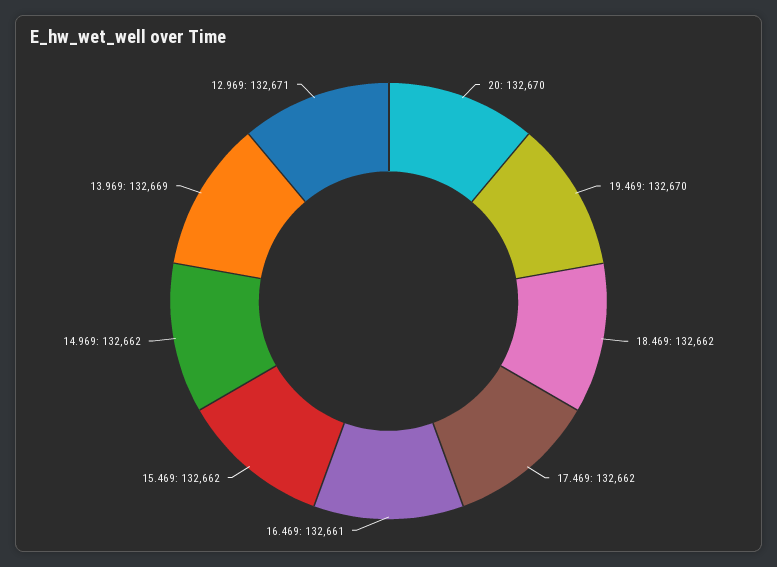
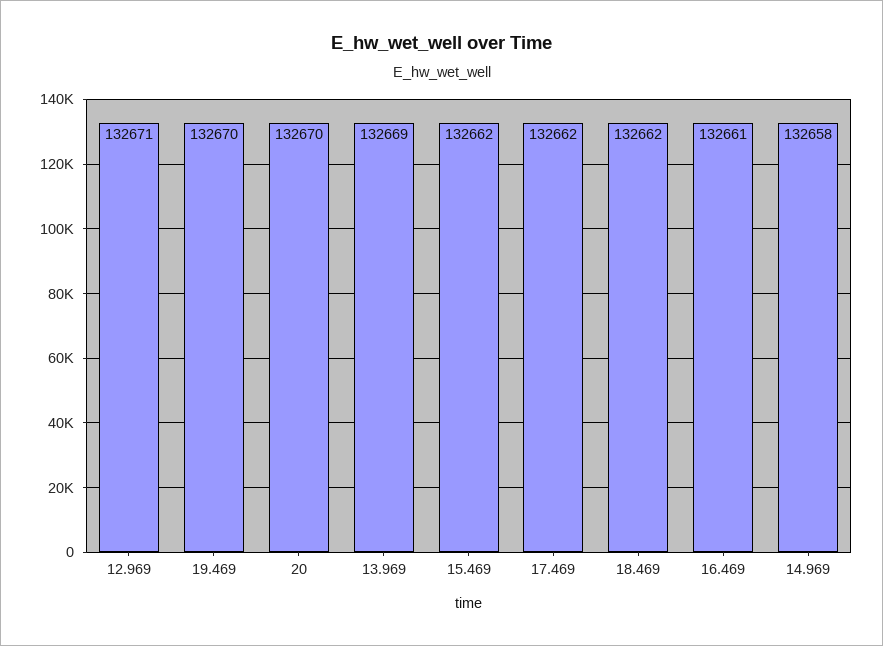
  {
    "20": 132670,
    "19.469": 132670,
    "18.469": 132662,
    "17.469": 132662,
    "16.469": 132661,
    "15.469": 132662,
-   "14.969": 132662,
+   "14.969": 132658,
    "13.969": 132669,
    "12.969": 132671
  }

